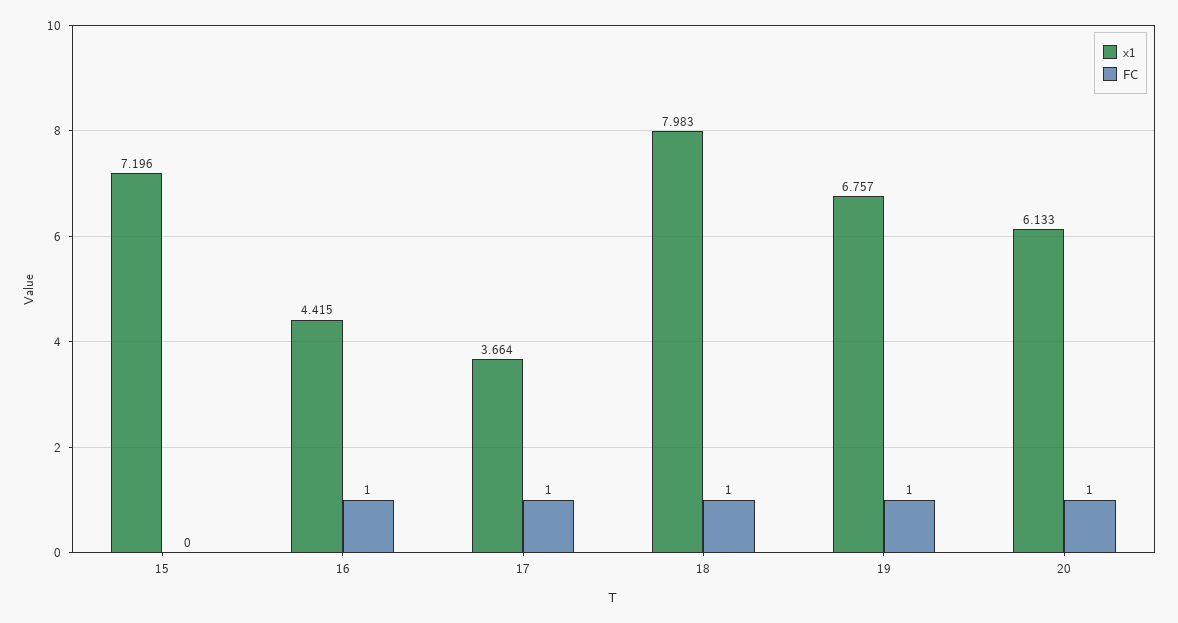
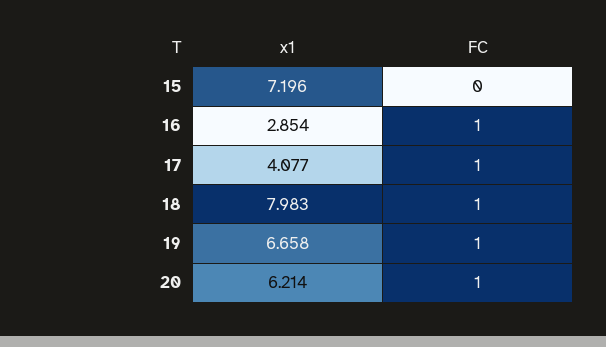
  {
    "x1": {
      "15": 7.196,
-     "16": 4.415,
+     "16": 2.854,
-     "17": 3.664,
+     "17": 4.077,
      "18": 7.983,
-     "19": 6.757,
+     "19": 6.658,
-     "20": 6.133
+     "20": 6.214
    },
    "FC": {
      "15": 0,
      "16": 1,
      "17": 1,
      "18": 1,
      "19": 1,
      "20": 1
    }
  }

